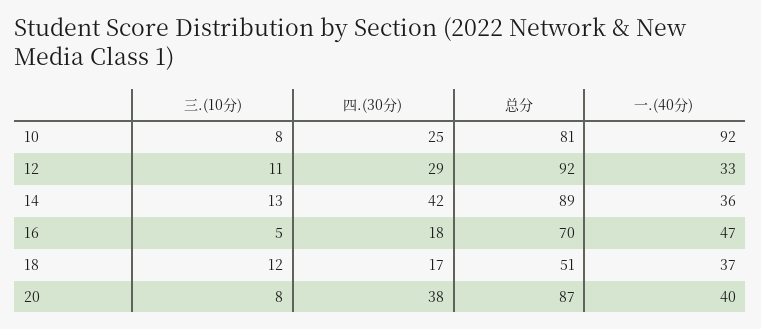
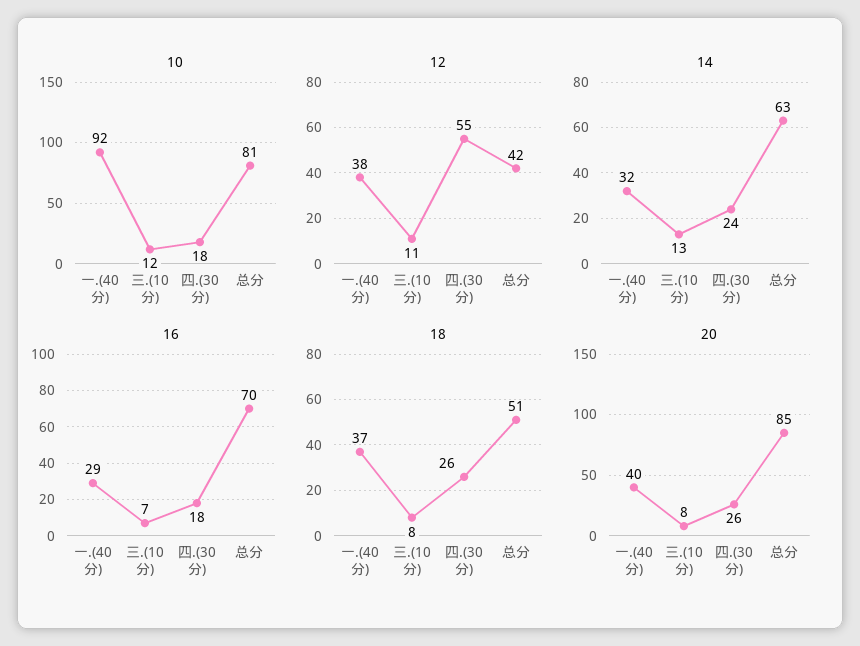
  {
    "10": {
-     "三.(10分)": 8,
+     "三.(10分)": 12,
-     "四.(30分)": 25,
+     "四.(30分)": 18,
      "总分": 81,
      "一.(40分)": 92
    },
    "12": {
      "三.(10分)": 11,
-     "四.(30分)": 29,
+     "四.(30分)": 55,
-     "总分": 92,
+     "总分": 42,
-     "一.(40分)": 33
+     "一.(40分)": 38
    },
    "14": {
      "三.(10分)": 13,
-     "四.(30分)": 42,
+     "四.(30分)": 24,
-     "总分": 89,
+     "总分": 63,
-     "一.(40分)": 36
+     "一.(40分)": 32
    },
    "16": {
-     "三.(10分)": 5,
+     "三.(10分)": 7,
      "四.(30分)": 18,
      "总分": 70,
-     "一.(40分)": 47
+     "一.(40分)": 29
    },
    "18": {
-     "三.(10分)": 12,
+     "三.(10分)": 8,
-     "四.(30分)": 17,
+     "四.(30分)": 26,
      "总分": 51,
      "一.(40分)": 37
    },
    "20": {
      "三.(10分)": 8,
-     "四.(30分)": 38,
+     "四.(30分)": 26,
-     "总分": 87,
+     "总分": 85,
      "一.(40分)": 40
    }
  }

